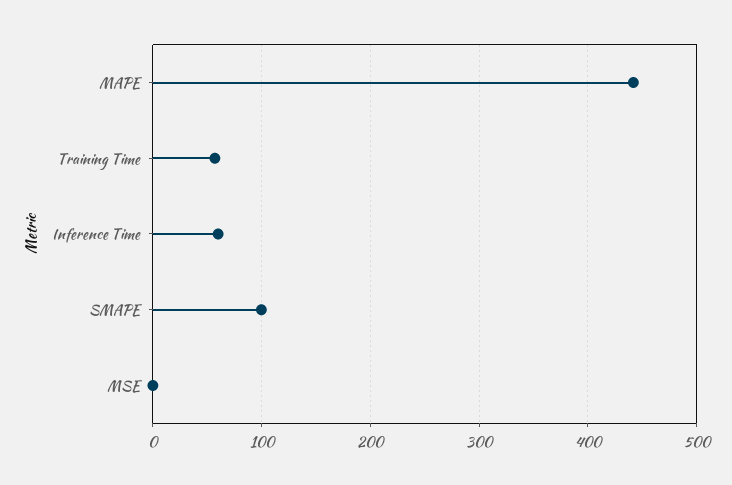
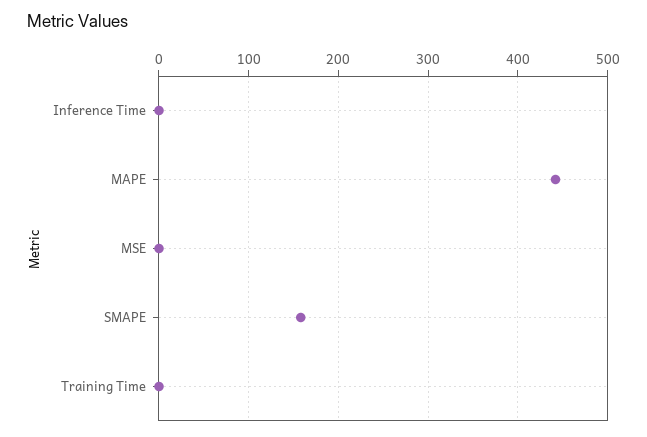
  {
    "MAPE": 440,
-   "Training Time": 60,
+   "Training Time": 0,
-   "Inference Time": 60,
+   "Inference Time": 0,
-   "SMAPE": 100,
+   "SMAPE": 160,
    "MSE": 0
  }

